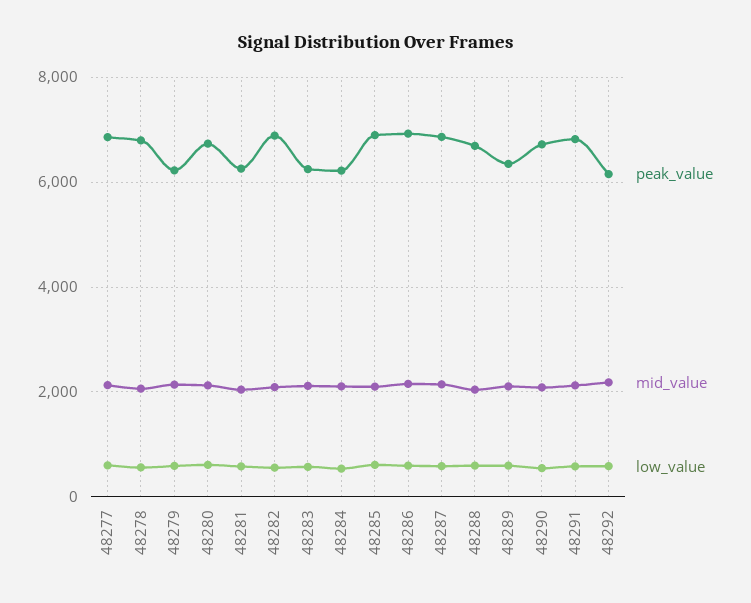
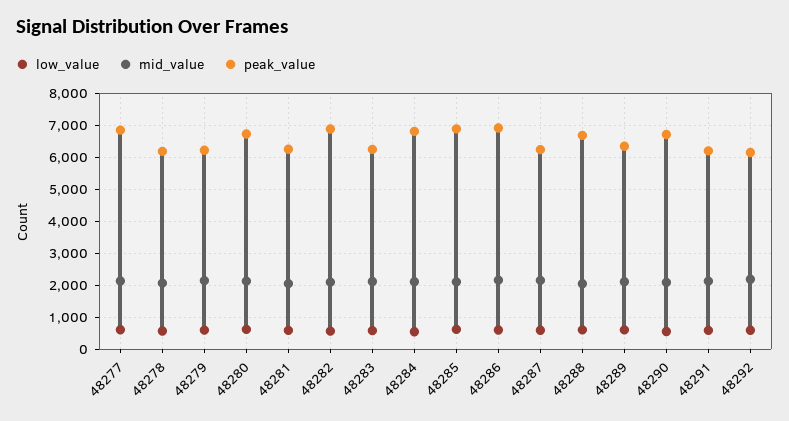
  {
    "peak_value": {
      "48277": 6800,
-     "48278": 6800,
+     "48278": 6200,
      "48279": 6200,
      "48280": 6800,
      "48281": 6200,
      "48282": 6800,
      "48283": 6200,
-     "48284": 6200,
+     "48284": 6800,
      "48285": 6800,
      "48286": 7000,
-     "48287": 6800,
+     "48287": 6200,
      "48288": 6600,
      "48289": 6400,
      "48290": 6800,
-     "48291": 6800,
+     "48291": 6200,
      "48292": 6200
    },
    "mid_value": {
      "48277": 2200,
      "48278": 2000,
      "48279": 2200,
      "48280": 2200,
      "48281": 2000,
      "48282": 2000,
      "48283": 2200,
      "48284": 2200,
      "48285": 2200,
      "48286": 2200,
      "48287": 2200,
      "48288": 2000,
      "48289": 2200,
      "48290": 2000,
      "48291": 2200,
      "48292": 2200
    },
    "low_value": {
      "48277": 600,
      "48278": 600,
      "48279": 600,
      "48280": 600,
      "48281": 600,
      "48282": 600,
      "48283": 600,
      "48284": 600,
      "48285": 600,
      "48286": 600,
      "48287": 600,
      "48288": 600,
      "48289": 600,
      "48290": 600,
      "48291": 600,
      "48292": 600
    }
  }

